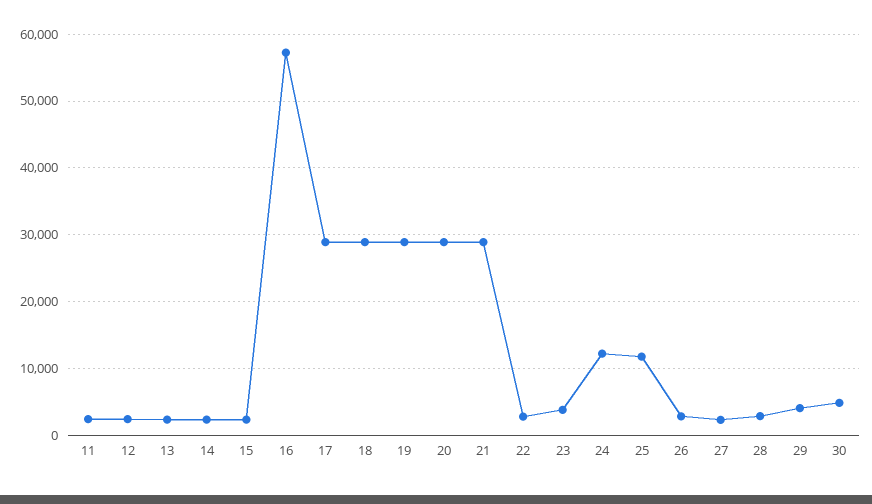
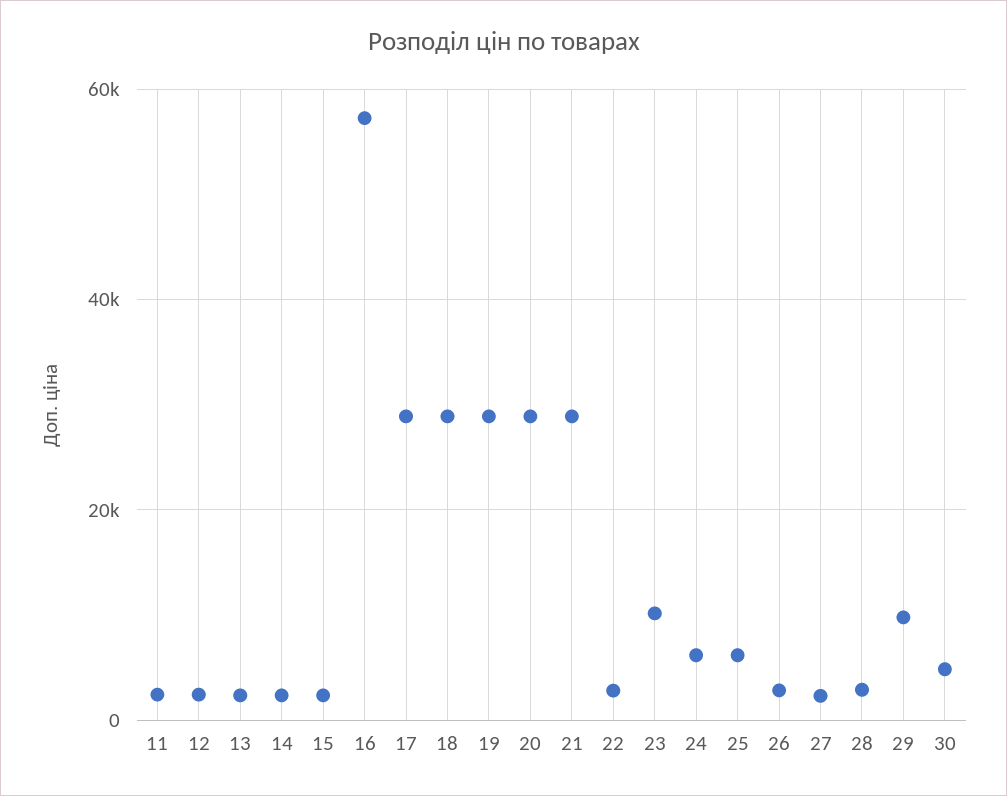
  {
    "11": 2000,
    "12": 2000,
    "13": 2000,
    "14": 2000,
    "15": 2000,
    "16": 57000,
    "17": 29000,
    "18": 29000,
    "19": 29000,
    "20": 29000,
    "21": 29000,
    "22": 3000,
-   "23": 4000,
+   "23": 10000,
-   "24": 12000,
+   "24": 6000,
-   "25": 12000,
+   "25": 6000,
    "26": 3000,
    "27": 2000,
    "28": 3000,
-   "29": 4000,
+   "29": 10000,
    "30": 5000
  }

